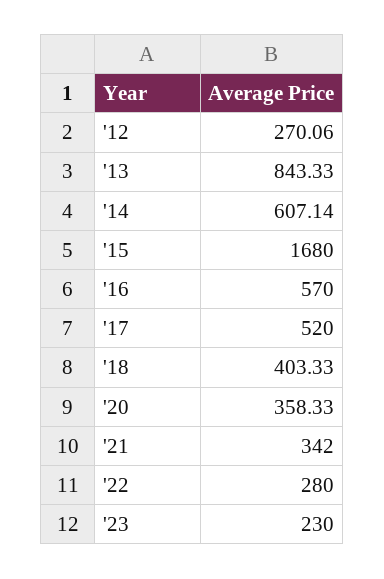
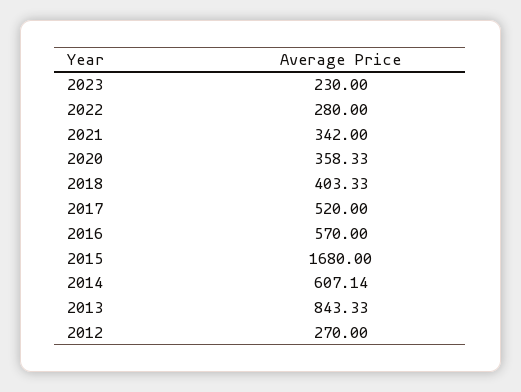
  {
-   "'12": 270.06,
+   "'12": 270,
    "'13": 843.33,
    "'14": 607.14,
    "'15": 1680,
    "'16": 570,
    "'17": 520,
    "'18": 403.33,
    "'20": 358.33,
    "'21": 342,
    "'22": 280,
    "'23": 230
  }

